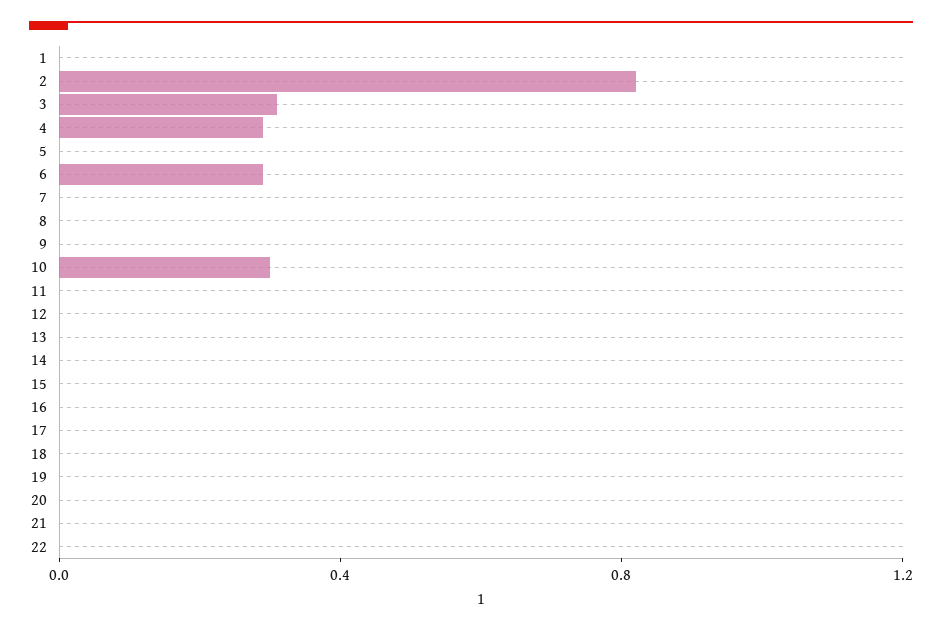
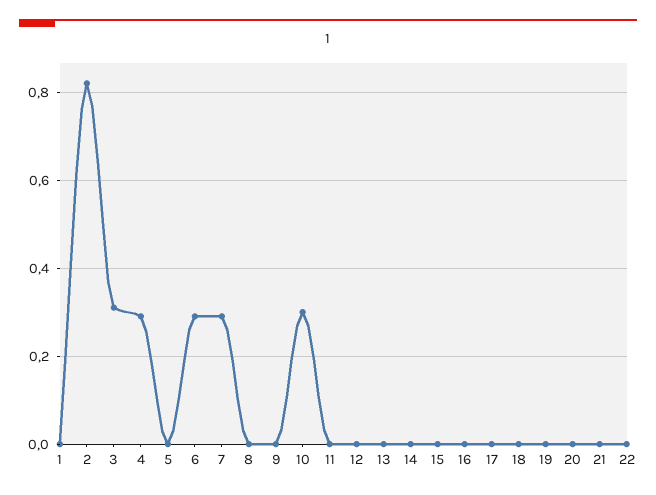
  {
    "1": 0,
    "2": 0.8,
    "3": 0.3,
    "4": 0.3,
    "5": 0,
    "6": 0.3,
-   "7": 0,
+   "7": 0.3,
    "8": 0,
    "9": 0,
    "10": 0.3,
    "11": 0,
    "12": 0,
    "13": 0,
    "14": 0,
    "15": 0,
    "16": 0,
    "17": 0,
    "18": 0,
    "19": 0,
    "20": 0,
    "21": 0,
    "22": 0
  }

